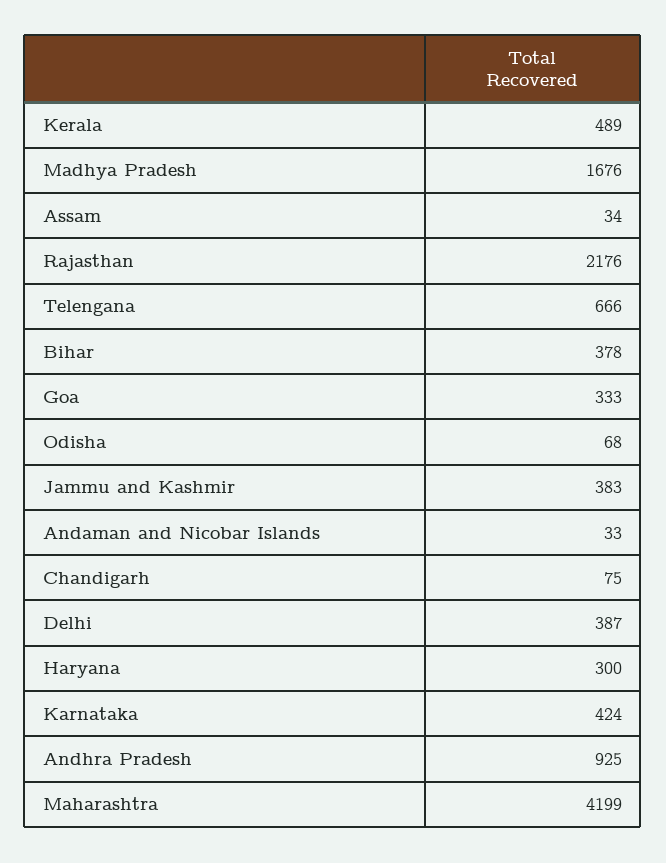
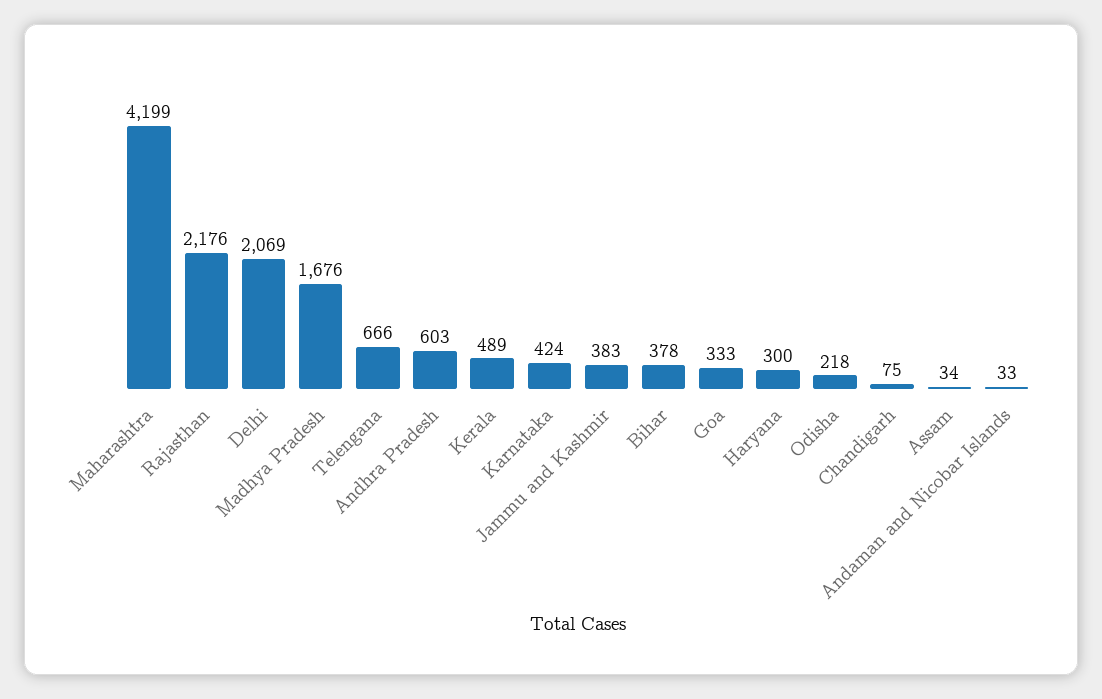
  {
    "Kerala": 489,
    "Madhya Pradesh": 1676,
    "Assam": 34,
    "Rajasthan": 2176,
    "Telengana": 666,
    "Bihar": 378,
    "Goa": 333,
-   "Odisha": 68,
+   "Odisha": 218,
    "Jammu and Kashmir": 383,
    "Andaman and Nicobar Islands": 33,
    "Chandigarh": 75,
-   "Delhi": 387,
+   "Delhi": 2069,
    "Haryana": 300,
    "Karnataka": 424,
-   "Andhra Pradesh": 925,
+   "Andhra Pradesh": 603,
    "Maharashtra": 4199
  }

